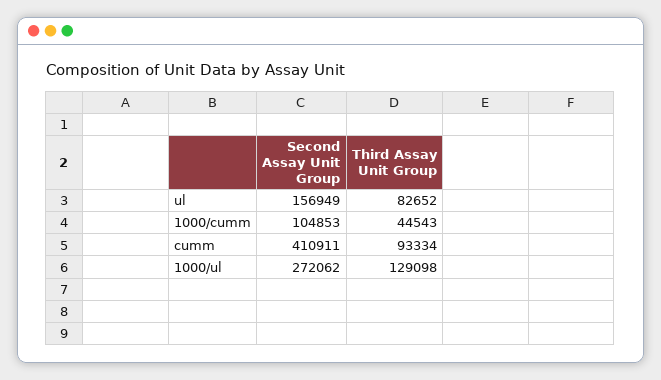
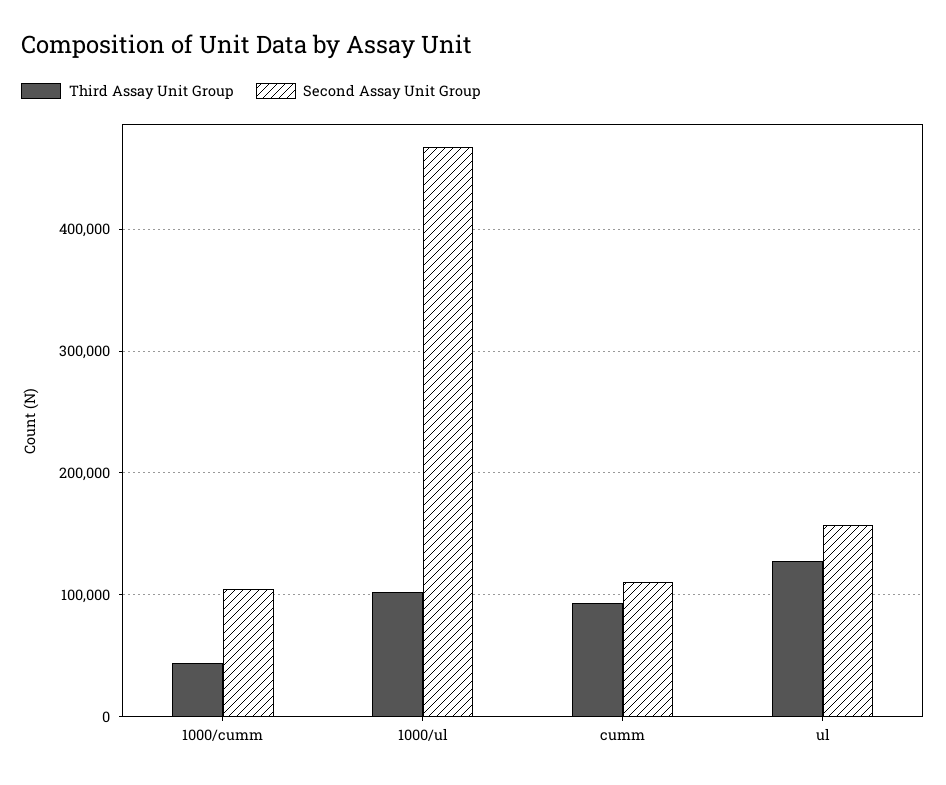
  {
    "Second Assay Unit Group": {
      "ul": 156949,
      "1000/cumm": 104853,
-     "cumm": 410911,
+     "cumm": 110000,
-     "1000/ul": 272062
+     "1000/ul": 470000
    },
    "Third Assay Unit Group": {
-     "ul": 82652,
+     "ul": 130000,
      "1000/cumm": 44543,
      "cumm": 93334,
-     "1000/ul": 129098
+     "1000/ul": 100000
    }
  }

